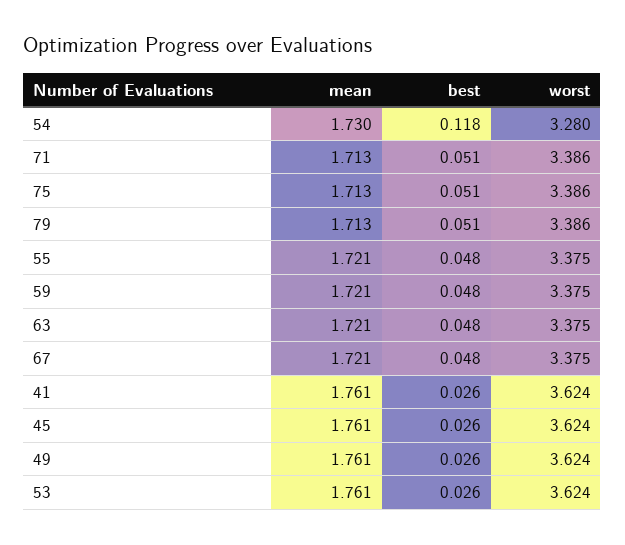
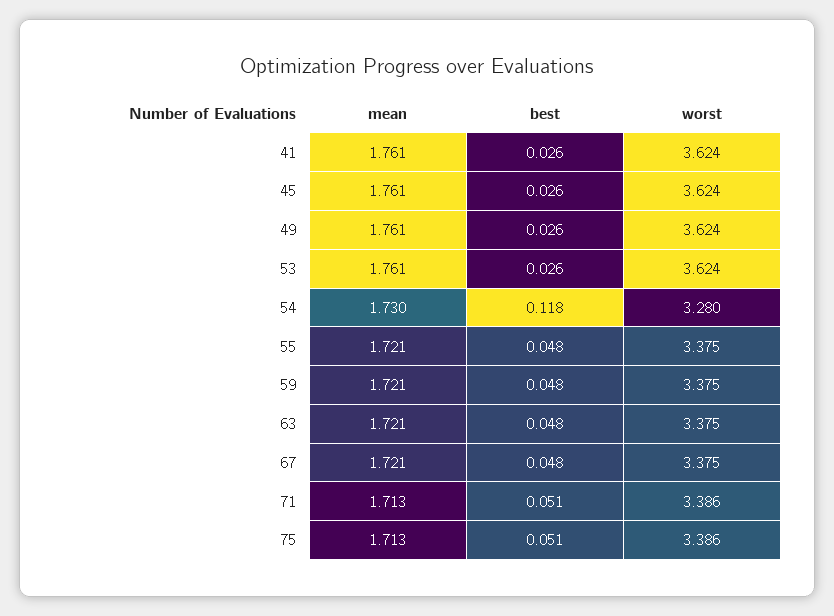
  {
    "mean": {
      "54": 1.73,
      "71": 1.713,
      "75": 1.713,
-     "79": 1.713,
      "55": 1.721,
      "59": 1.721,
      "63": 1.721,
      "67": 1.721,
      "41": 1.761,
      "45": 1.761,
      "49": 1.761,
      "53": 1.761
    },
    "best": {
      "54": 0.118,
      "71": 0.051,
      "75": 0.051,
-     "79": 0.051,
      "55": 0.048,
      "59": 0.048,
      "63": 0.048,
      "67": 0.048,
      "41": 0.026,
      "45": 0.026,
      "49": 0.026,
      "53": 0.026
    },
    "worst": {
      "54": 3.28,
      "71": 3.386,
      "75": 3.386,
-     "79": 3.386,
      "55": 3.375,
      "59": 3.375,
      "63": 3.375,
      "67": 3.375,
      "41": 3.624,
      "45": 3.624,
      "49": 3.624,
      "53": 3.624
    }
  }

